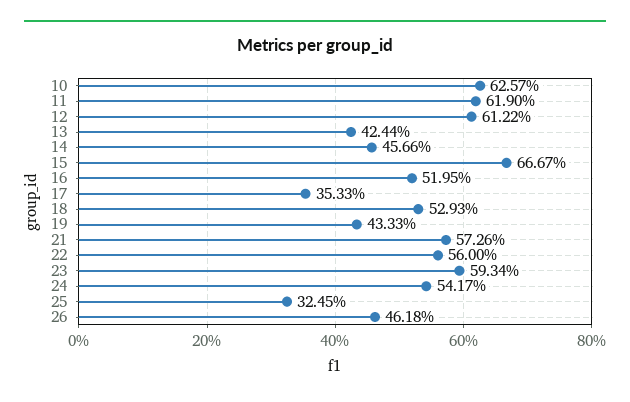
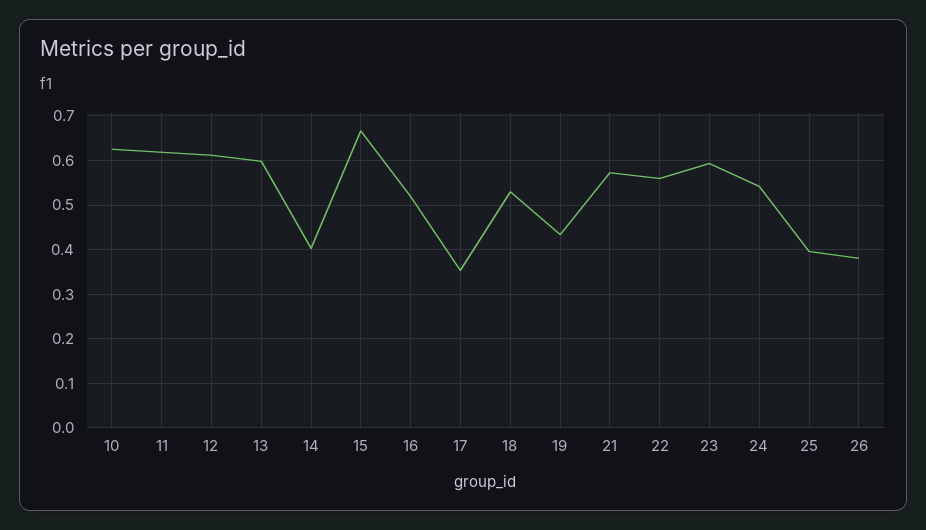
  {
    "10": 0.6257,
    "11": 0.619,
    "12": 0.6122,
-   "13": 0.4244,
+   "13": 0.6,
-   "14": 0.4566,
+   "14": 0.4,
    "15": 0.6667,
    "16": 0.5195,
    "17": 0.3533,
    "18": 0.5293,
    "19": 0.4333,
    "21": 0.5726,
    "22": 0.56,
    "23": 0.5934,
    "24": 0.5417,
-   "25": 0.3245,
+   "25": 0.4,
-   "26": 0.4618
+   "26": 0.38
  }

